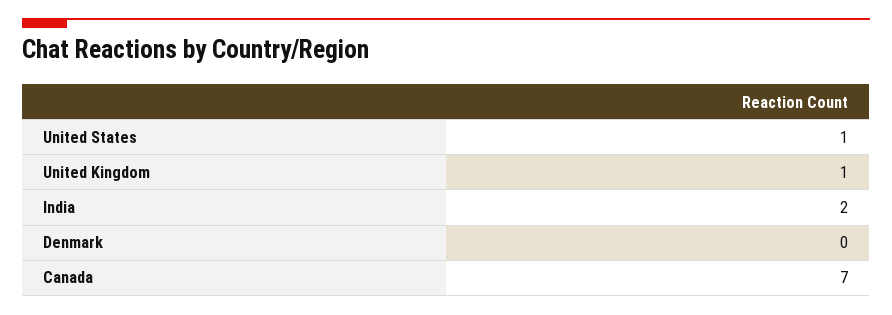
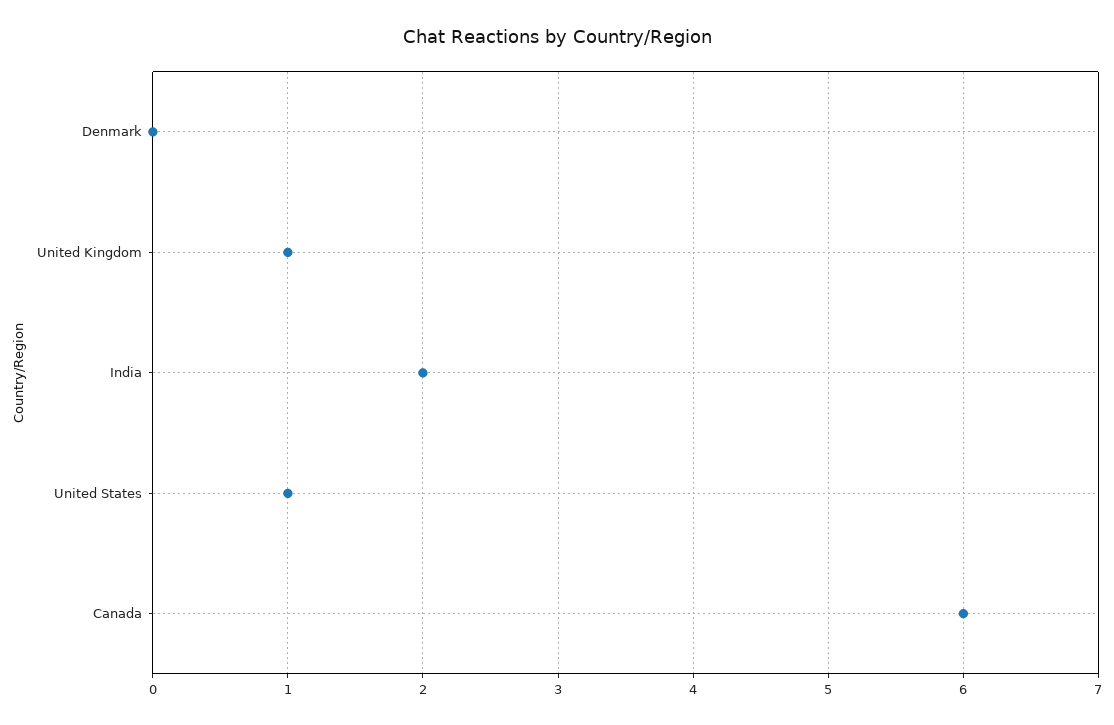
  {
    "United States": 1,
    "United Kingdom": 1,
    "India": 2,
    "Denmark": 0,
-   "Canada": 7
+   "Canada": 6
  }

